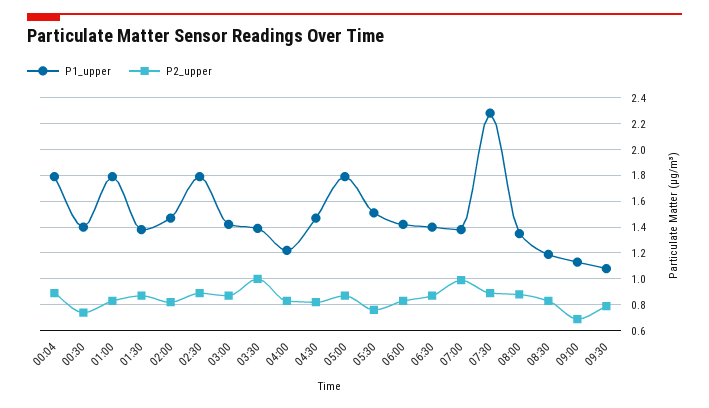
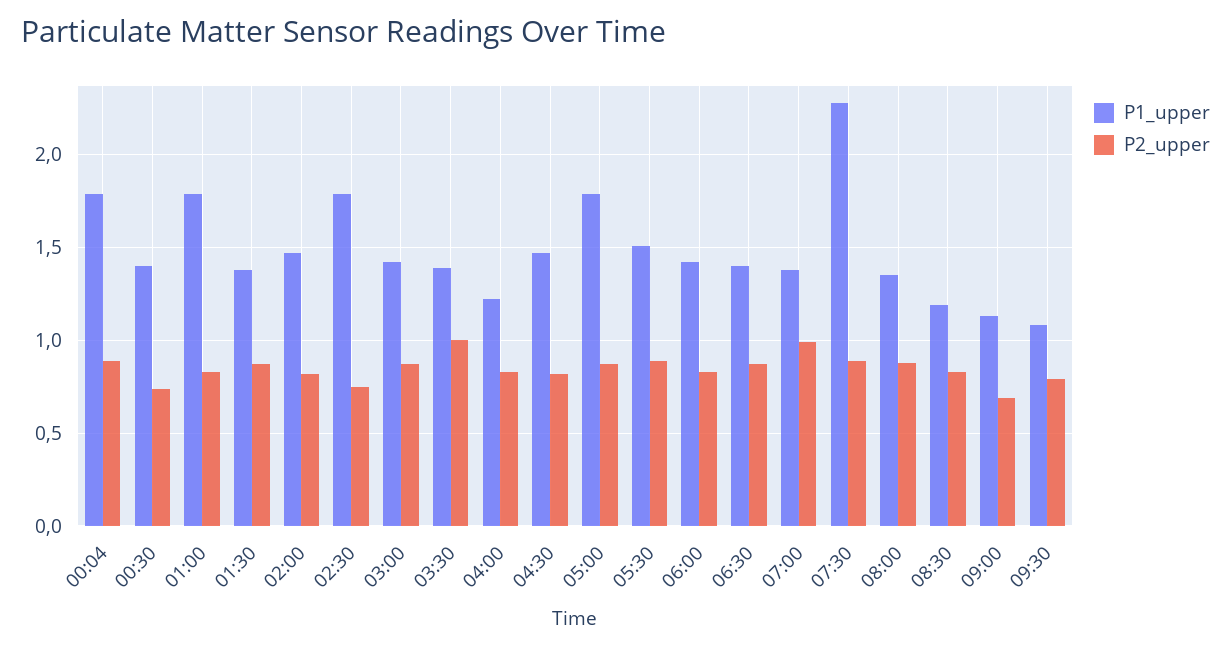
  {
    "P1_upper": {
      "00:04": 1.8,
      "00:30": 1.4,
      "01:00": 1.8,
      "01:30": 1.4,
      "02:00": 1.45,
      "02:30": 1.8,
      "03:00": 1.4,
      "03:30": 1.4,
      "04:00": 1.2,
      "04:30": 1.45,
      "05:00": 1.8,
      "05:30": 1.5,
      "06:00": 1.4,
      "06:30": 1.4,
      "07:00": 1.4,
      "07:30": 2.3,
      "08:00": 1.35,
      "08:30": 1.2,
      "09:00": 1.15,
      "09:30": 1.1
    },
    "P2_upper": {
      "00:04": 0.9,
      "00:30": 0.75,
      "01:00": 0.85,
      "01:30": 0.85,
      "02:00": 0.8,
-     "02:30": 0.9,
+     "02:30": 0.75,
      "03:00": 0.85,
      "03:30": 1,
      "04:00": 0.85,
      "04:30": 0.8,
      "05:00": 0.85,
-     "05:30": 0.75,
+     "05:30": 0.9,
      "06:00": 0.85,
      "06:30": 0.85,
      "07:00": 1,
      "07:30": 0.9,
      "08:00": 0.9,
      "08:30": 0.85,
      "09:00": 0.7,
      "09:30": 0.8
    }
  }

